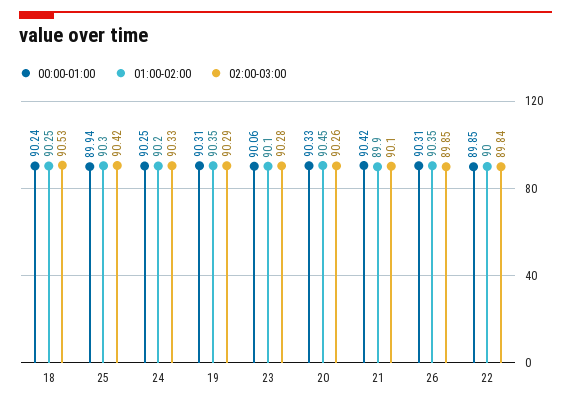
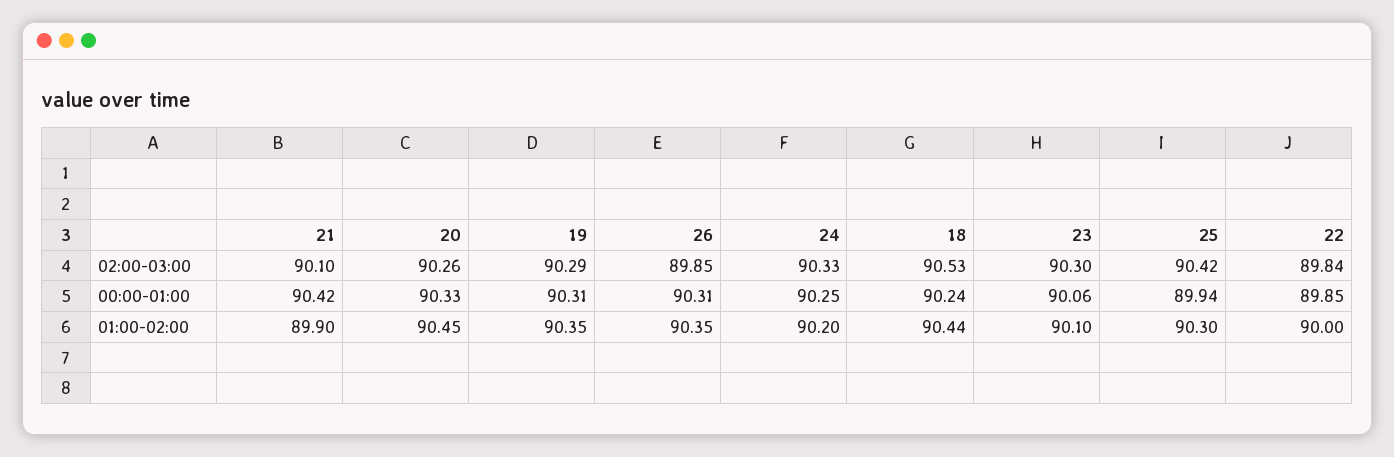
  {
    "00:00-01:00": {
      "18": 90.24,
      "25": 89.94,
      "24": 90.25,
      "19": 90.31,
      "23": 90.06,
      "20": 90.33,
      "21": 90.42,
      "26": 90.31,
      "22": 89.85
    },
    "01:00-02:00": {
-     "18": 90.25,
+     "18": 90.44,
      "25": 90.3,
      "24": 90.2,
      "19": 90.35,
      "23": 90.1,
      "20": 90.45,
      "21": 89.9,
      "26": 90.35,
      "22": 90
    },
    "02:00-03:00": {
      "18": 90.53,
      "25": 90.42,
      "24": 90.33,
      "19": 90.29,
-     "23": 90.28,
+     "23": 90.3,
      "20": 90.26,
      "21": 90.1,
      "26": 89.85,
      "22": 89.84
    }
  }

